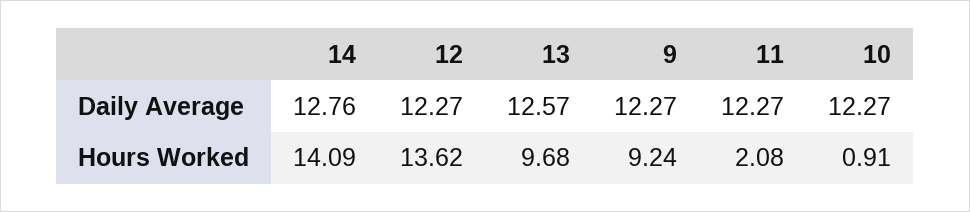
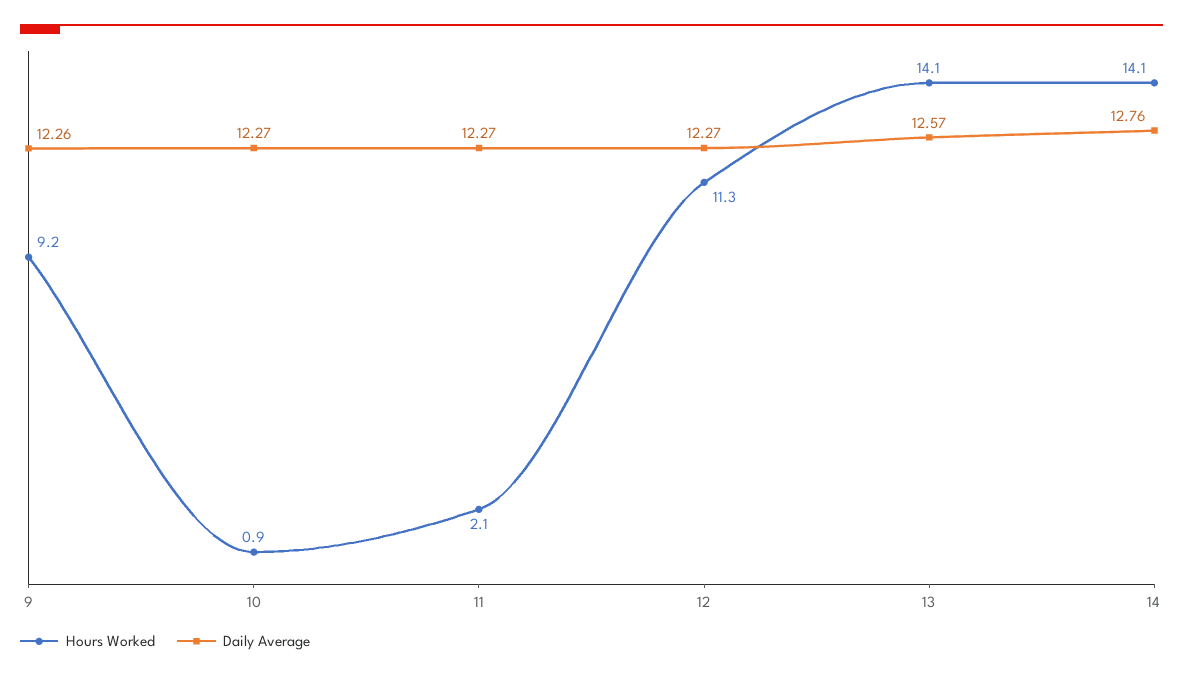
  {
    "Daily Average": {
      "14": 12.76,
      "12": 12.27,
      "13": 12.57,
-     "9": 12.27,
+     "9": 12.26,
      "11": 12.27,
      "10": 12.27
    },
    "Hours Worked": {
      "14": 14.09,
-     "12": 13.62,
+     "12": 11.3,
-     "13": 9.68,
+     "13": 14.1,
      "9": 9.24,
      "11": 2.08,
      "10": 0.91
    }
  }

